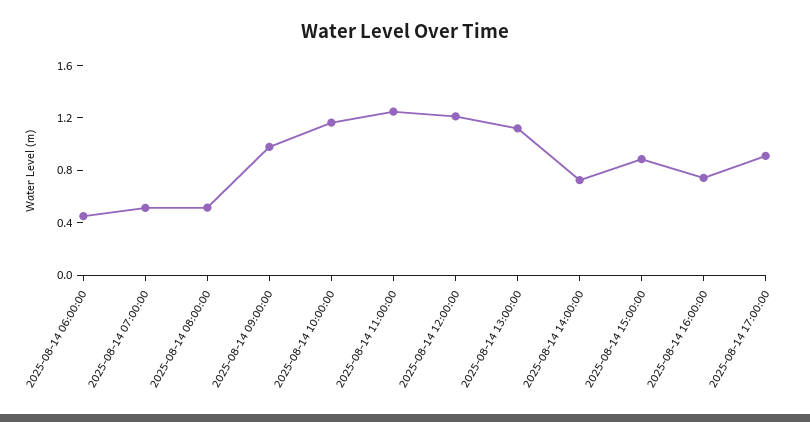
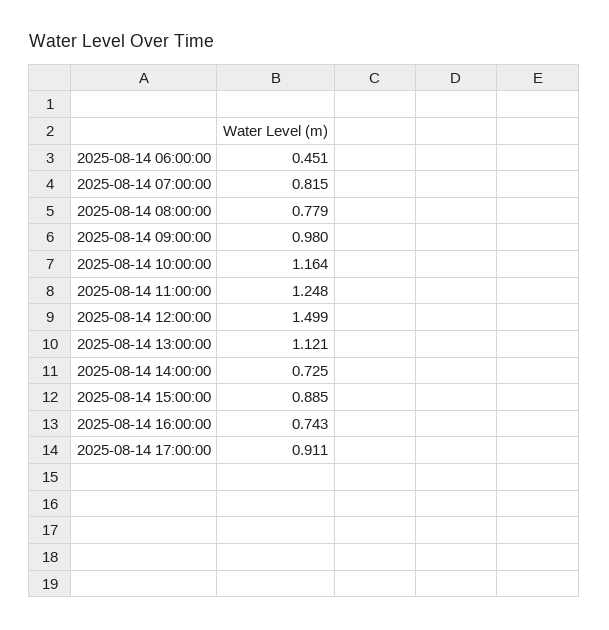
  {
    "2025-08-14 06:00:00": 0.451,
-   "2025-08-14 07:00:00": 0.5,
+   "2025-08-14 07:00:00": 0.815,
-   "2025-08-14 08:00:00": 0.5,
+   "2025-08-14 08:00:00": 0.779,
    "2025-08-14 09:00:00": 0.98,
    "2025-08-14 10:00:00": 1.164,
    "2025-08-14 11:00:00": 1.248,
-   "2025-08-14 12:00:00": 1.2,
+   "2025-08-14 12:00:00": 1.499,
    "2025-08-14 13:00:00": 1.121,
    "2025-08-14 14:00:00": 0.725,
    "2025-08-14 15:00:00": 0.885,
    "2025-08-14 16:00:00": 0.743,
    "2025-08-14 17:00:00": 0.911
  }

